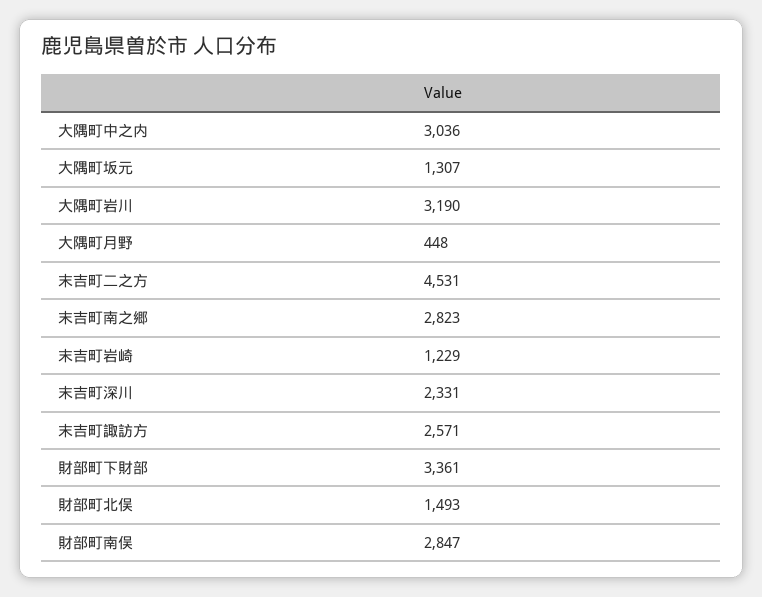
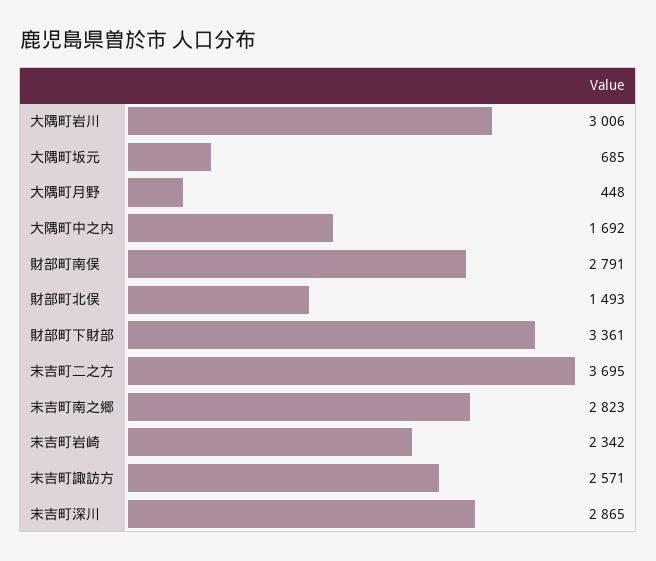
  {
-   "大隅町中之内": 3036,
+   "大隅町中之内": 1692,
-   "大隅町坂元": 1307,
+   "大隅町坂元": 685,
-   "大隅町岩川": 3190,
+   "大隅町岩川": 3006,
    "大隅町月野": 448,
-   "末吉町二之方": 4531,
+   "末吉町二之方": 3695,
    "末吉町南之郷": 2823,
-   "末吉町岩崎": 1229,
+   "末吉町岩崎": 2342,
-   "末吉町深川": 2331,
+   "末吉町深川": 2865,
    "末吉町諏訪方": 2571,
    "財部町下財部": 3361,
    "財部町北俣": 1493,
-   "財部町南俣": 2847
+   "財部町南俣": 2791
  }

